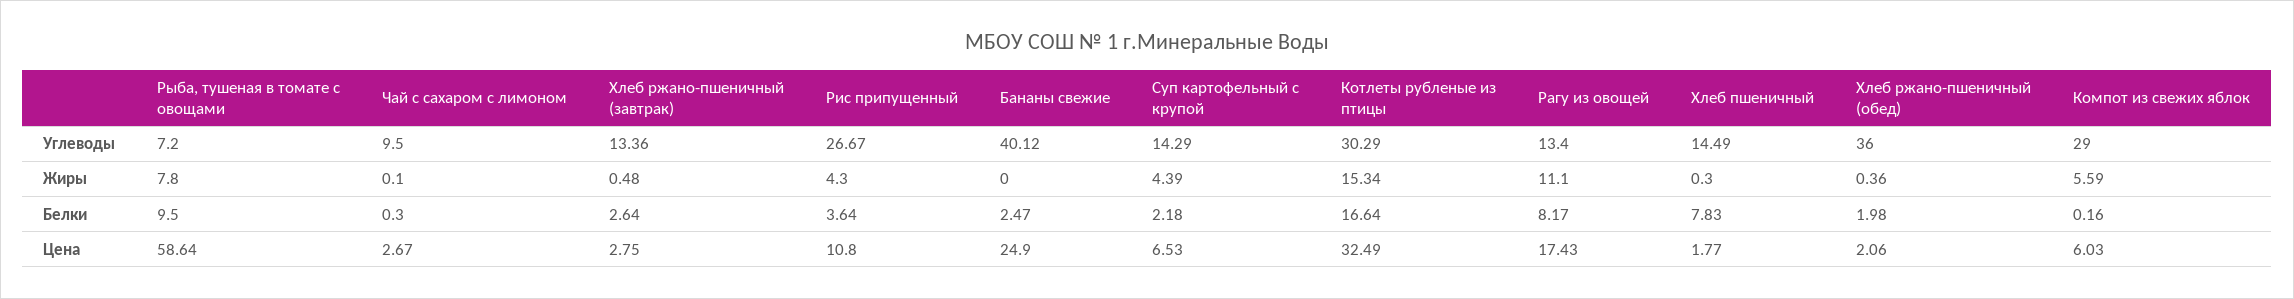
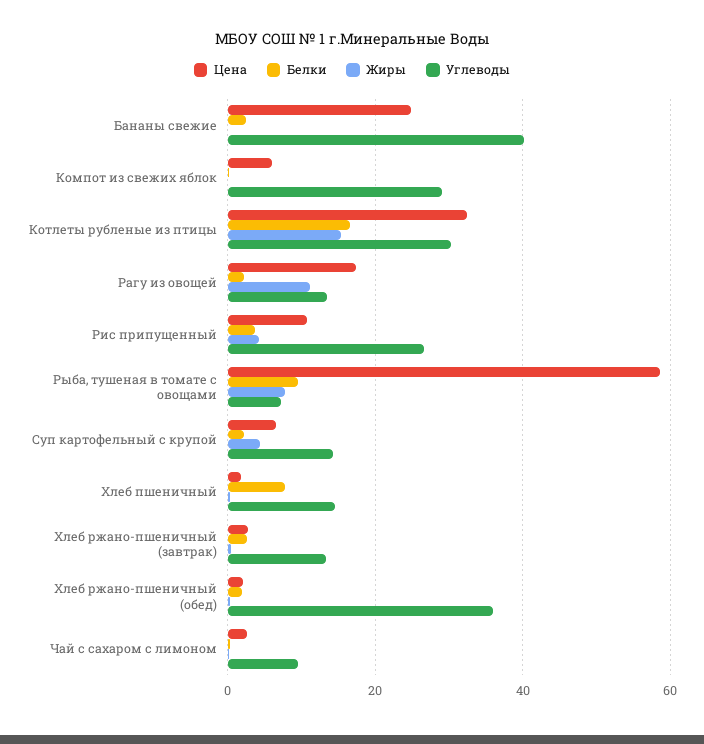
  {
    "Углеводы": {
      "Рыба, тушеная в томате с овощами": 7.2,
      "Чай с сахаром с лимоном": 9.5,
      "Хлеб ржано-пшеничный (завтрак)": 13.36,
      "Рис припущенный": 26.67,
      "Бананы свежие": 40.12,
      "Суп картофельный с крупой": 14.29,
      "Котлеты рубленые из птицы": 30.29,
      "Рагу из овощей": 13.4,
      "Хлеб пшеничный": 14.49,
      "Хлеб ржано-пшеничный (обед)": 36,
      "Компот из свежих яблок": 29
    },
    "Жиры": {
      "Рыба, тушеная в томате с овощами": 7.8,
      "Чай с сахаром с лимоном": 0.1,
      "Хлеб ржано-пшеничный (завтрак)": 0.48,
      "Рис припущенный": 4.3,
      "Бананы свежие": 0,
      "Суп картофельный с крупой": 4.39,
      "Котлеты рубленые из птицы": 15.34,
      "Рагу из овощей": 11.1,
      "Хлеб пшеничный": 0.3,
      "Хлеб ржано-пшеничный (обед)": 0.36,
-     "Компот из свежих яблок": 5.59
+     "Компот из свежих яблок": 0
    },
    "Белки": {
      "Рыба, тушеная в томате с овощами": 9.5,
      "Чай с сахаром с лимоном": 0.3,
      "Хлеб ржано-пшеничный (завтрак)": 2.64,
      "Рис припущенный": 3.64,
      "Бананы свежие": 2.47,
      "Суп картофельный с крупой": 2.18,
      "Котлеты рубленые из птицы": 16.64,
-     "Рагу из овощей": 8.17,
+     "Рагу из овощей": 2,
      "Хлеб пшеничный": 7.83,
      "Хлеб ржано-пшеничный (обед)": 1.98,
      "Компот из свежих яблок": 0.16
    },
    "Цена": {
      "Рыба, тушеная в томате с овощами": 58.64,
      "Чай с сахаром с лимоном": 2.67,
      "Хлеб ржано-пшеничный (завтрак)": 2.75,
      "Рис припущенный": 10.8,
      "Бананы свежие": 24.9,
      "Суп картофельный с крупой": 6.53,
      "Котлеты рубленые из птицы": 32.49,
      "Рагу из овощей": 17.43,
      "Хлеб пшеничный": 1.77,
      "Хлеб ржано-пшеничный (обед)": 2.06,
      "Компот из свежих яблок": 6.03
    }
  }

